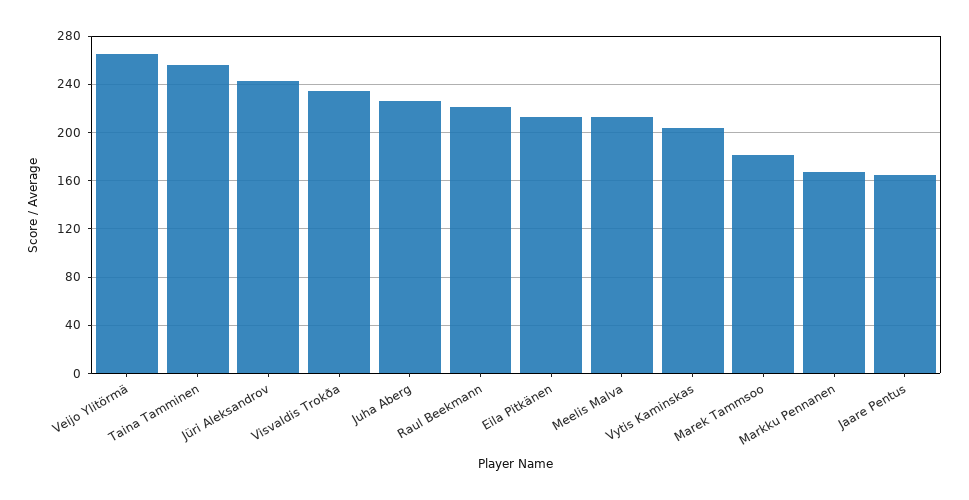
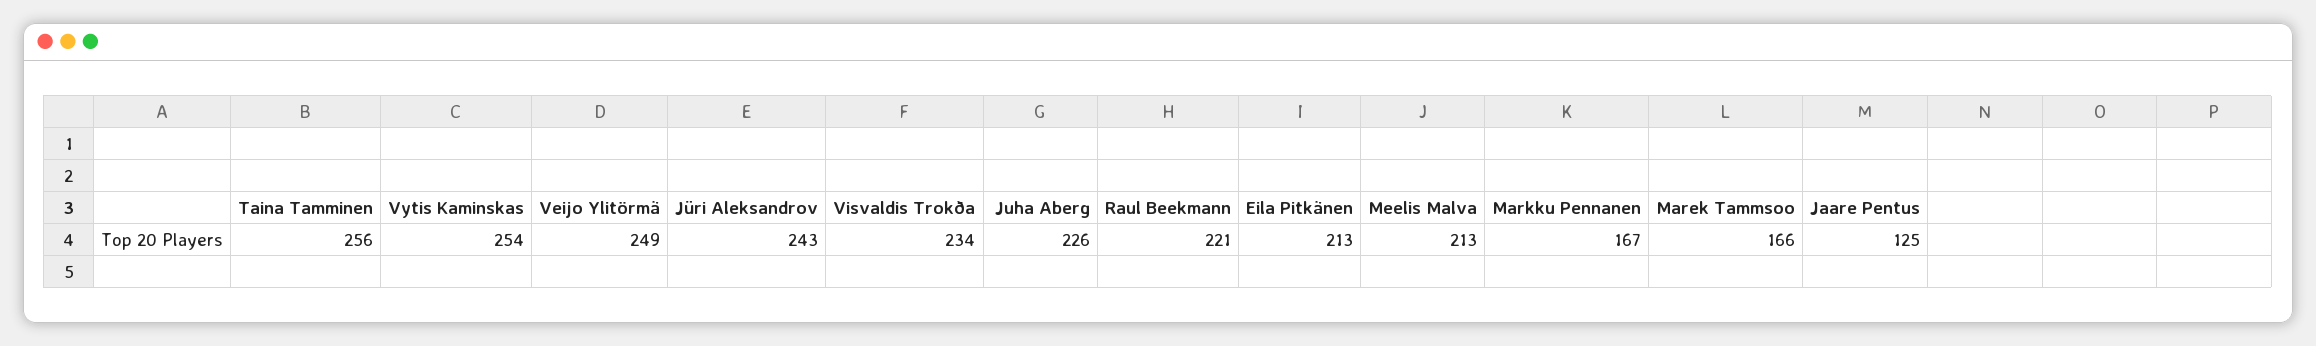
  {
-   "Veijo Ylitörmä": 265,
+   "Veijo Ylitörmä": 249,
    "Taina Tamminen": 256,
    "Jüri Aleksandrov": 243,
    "Visvaldis Trokða": 234,
    "Juha Aberg": 226,
    "Raul Beekmann": 221,
    "Eila Pitkänen": 213,
    "Meelis Malva": 213,
-   "Vytis Kaminskas": 205,
+   "Vytis Kaminskas": 254,
-   "Marek Tammsoo": 180,
+   "Marek Tammsoo": 166,
    "Markku Pennanen": 167,
-   "Jaare Pentus": 165
+   "Jaare Pentus": 125
  }

